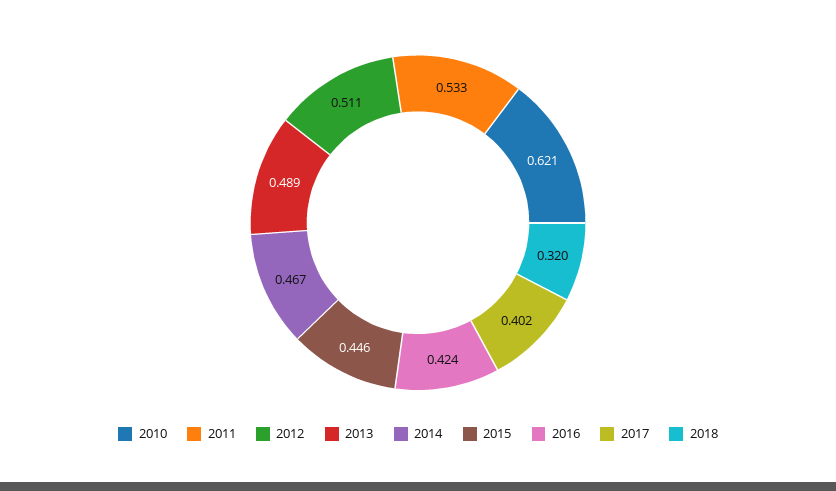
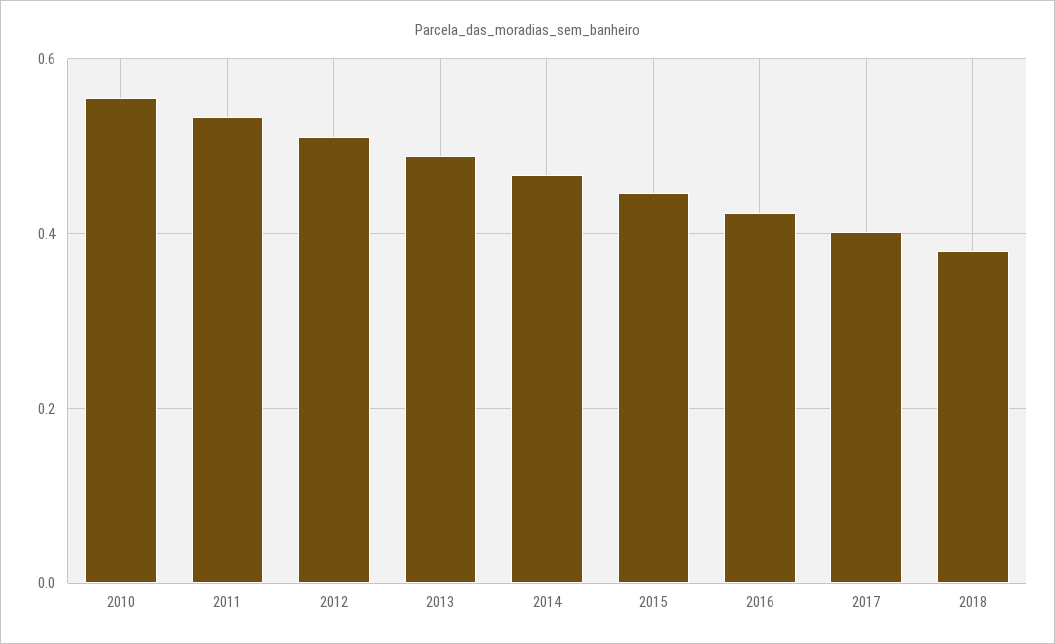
  {
-   "2010": 0.621,
+   "2010": 0.56,
    "2011": 0.533,
    "2012": 0.511,
    "2013": 0.489,
    "2014": 0.467,
    "2015": 0.446,
    "2016": 0.424,
    "2017": 0.402,
-   "2018": 0.32
+   "2018": 0.38
  }

